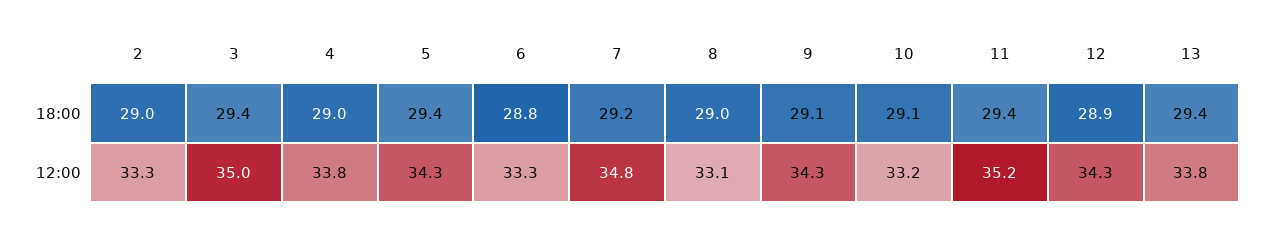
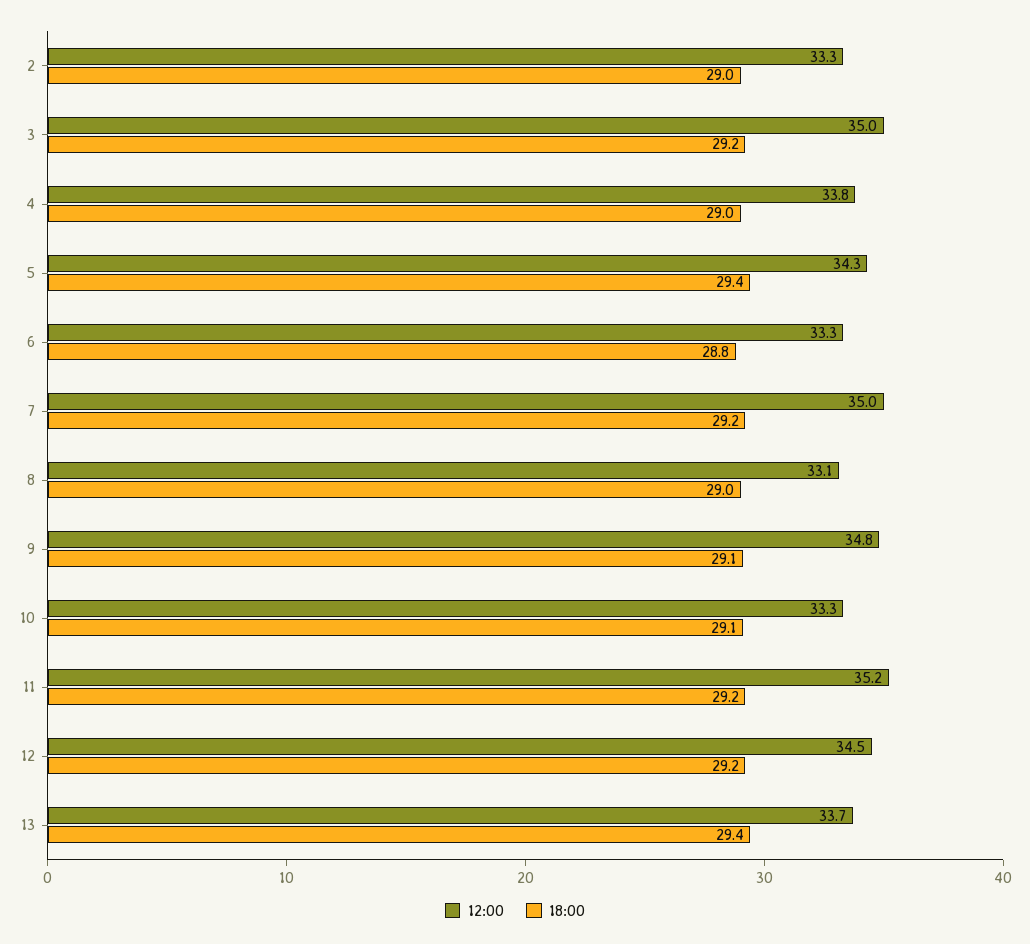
  {
    "18:00": {
      "2": 29,
-     "3": 29.4,
+     "3": 29.2,
      "4": 29,
      "5": 29.4,
      "6": 28.8,
      "7": 29.2,
      "8": 29,
      "9": 29.1,
      "10": 29.1,
-     "11": 29.4,
+     "11": 29.2,
-     "12": 28.9,
+     "12": 29.2,
      "13": 29.4
    },
    "12:00": {
      "2": 33.3,
      "3": 35,
      "4": 33.8,
      "5": 34.3,
      "6": 33.3,
-     "7": 34.8,
+     "7": 35,
      "8": 33.1,
-     "9": 34.3,
+     "9": 34.8,
-     "10": 33.2,
+     "10": 33.3,
      "11": 35.2,
-     "12": 34.3,
+     "12": 34.5,
-     "13": 33.8
+     "13": 33.7
    }
  }

